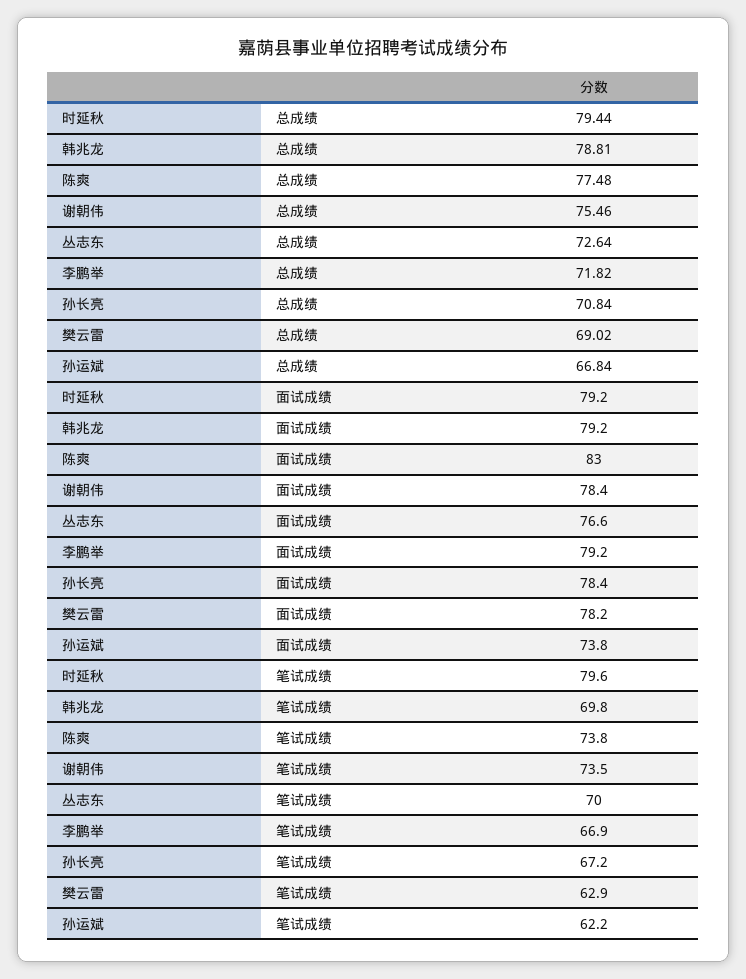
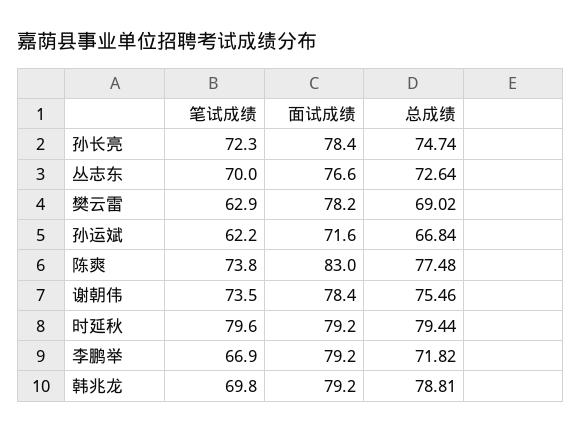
  {
    "时延秋": {
      "总成绩": 79.44,
      "面试成绩": 79.2,
      "笔试成绩": 79.6
    },
    "韩兆龙": {
      "总成绩": 78.81,
      "面试成绩": 79.2,
      "笔试成绩": 69.8
    },
    "陈爽": {
      "总成绩": 77.48,
      "面试成绩": 83,
      "笔试成绩": 73.8
    },
    "谢朝伟": {
      "总成绩": 75.46,
      "面试成绩": 78.4,
      "笔试成绩": 73.5
    },
    "丛志东": {
      "总成绩": 72.64,
      "面试成绩": 76.6,
      "笔试成绩": 70
    },
    "李鹏举": {
      "总成绩": 71.82,
      "面试成绩": 79.2,
      "笔试成绩": 66.9
    },
    "孙长亮": {
-     "总成绩": 70.84,
+     "总成绩": 74.74,
      "面试成绩": 78.4,
-     "笔试成绩": 67.2
+     "笔试成绩": 72.3
    },
    "樊云雷": {
      "总成绩": 69.02,
      "面试成绩": 78.2,
      "笔试成绩": 62.9
    },
    "孙运斌": {
      "总成绩": 66.84,
-     "面试成绩": 73.8,
+     "面试成绩": 71.6,
      "笔试成绩": 62.2
    }
  }

